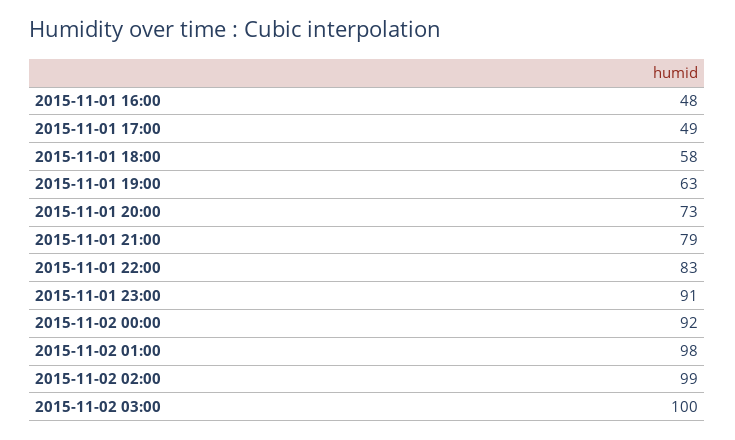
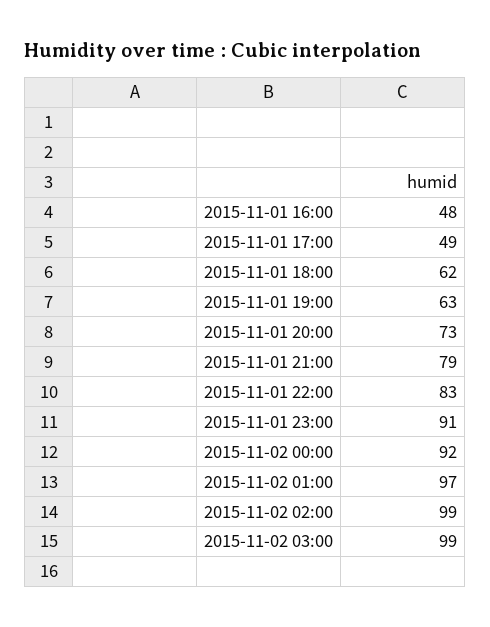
  {
    "2015-11-01 16:00": 48,
    "2015-11-01 17:00": 49,
-   "2015-11-01 18:00": 58,
+   "2015-11-01 18:00": 62,
    "2015-11-01 19:00": 63,
    "2015-11-01 20:00": 73,
    "2015-11-01 21:00": 79,
    "2015-11-01 22:00": 83,
    "2015-11-01 23:00": 91,
    "2015-11-02 00:00": 92,
-   "2015-11-02 01:00": 98,
+   "2015-11-02 01:00": 97,
    "2015-11-02 02:00": 99,
-   "2015-11-02 03:00": 100
+   "2015-11-02 03:00": 99
  }

